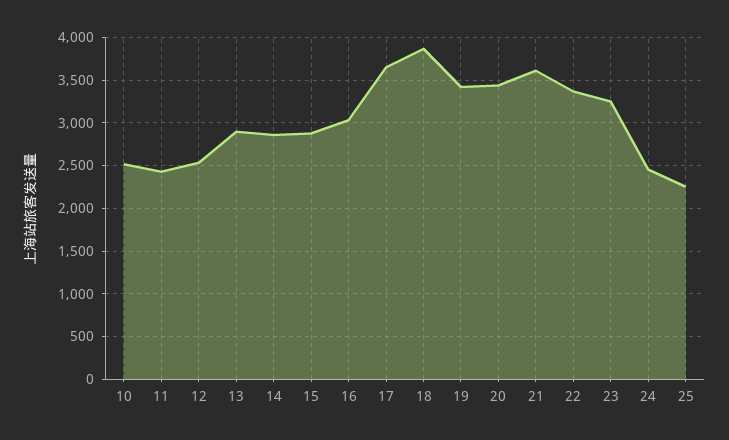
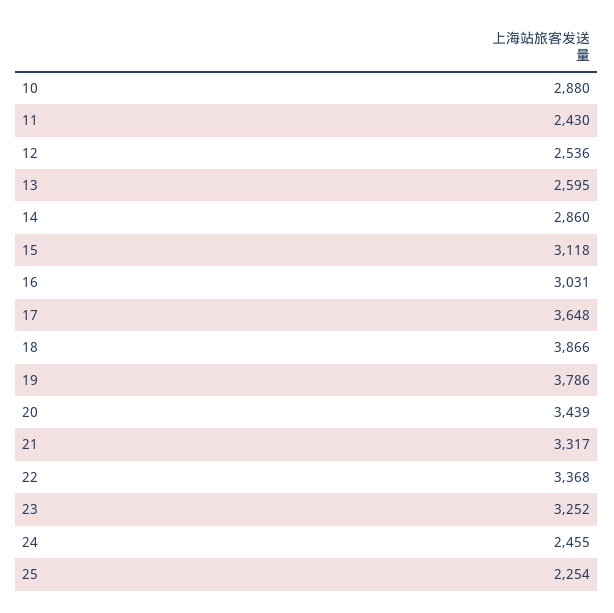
  {
-   "10": 2500,
+   "10": 2880,
    "11": 2430,
    "12": 2536,
-   "13": 2900,
+   "13": 2595,
    "14": 2860,
-   "15": 2900,
+   "15": 3118,
    "16": 3031,
    "17": 3648,
    "18": 3866,
-   "19": 3400,
+   "19": 3786,
    "20": 3439,
-   "21": 3600,
+   "21": 3317,
    "22": 3368,
    "23": 3252,
    "24": 2455,
    "25": 2254
  }

